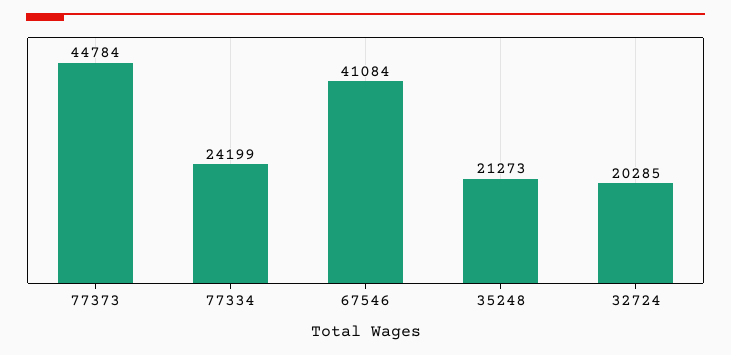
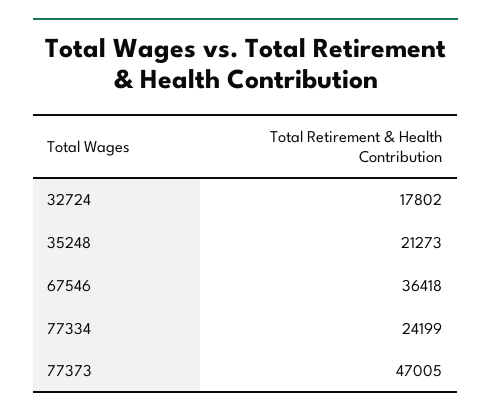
  {
-   "77373": 44784,
+   "77373": 47005,
    "77334": 24199,
-   "67546": 41084,
+   "67546": 36418,
    "35248": 21273,
-   "32724": 20285
+   "32724": 17802
  }

